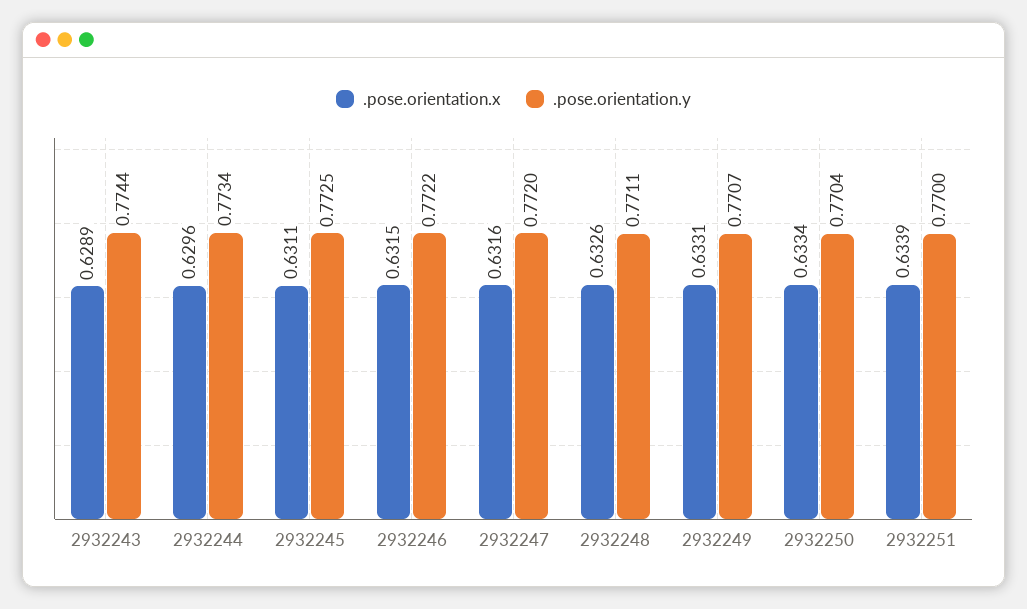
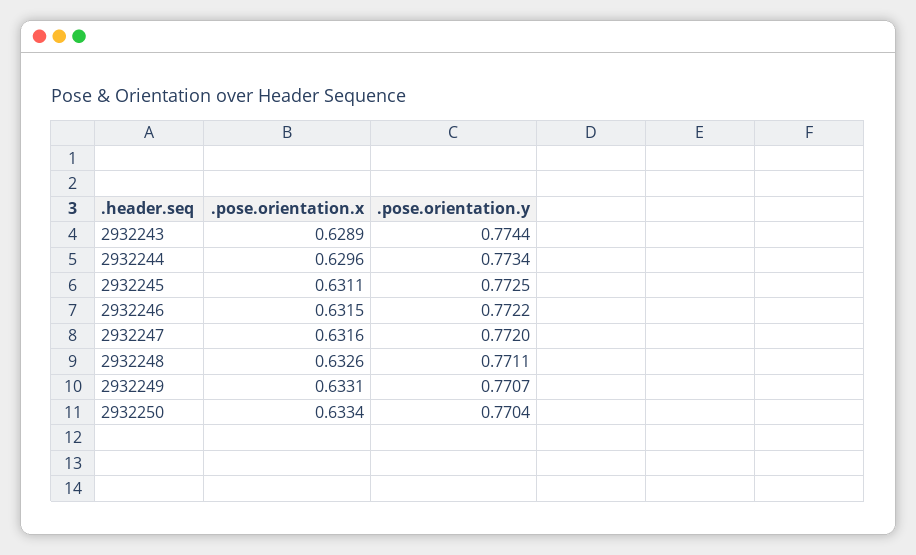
  {
    ".pose.orientation.x": {
      "2932243": 0.6289,
      "2932244": 0.6296,
      "2932245": 0.6311,
      "2932246": 0.6315,
      "2932247": 0.6316,
      "2932248": 0.6326,
      "2932249": 0.6331,
-     "2932250": 0.6334,
+     "2932250": 0.6334
-     "2932251": 0.6339
    },
    ".pose.orientation.y": {
      "2932243": 0.7744,
      "2932244": 0.7734,
      "2932245": 0.7725,
      "2932246": 0.7722,
      "2932247": 0.772,
      "2932248": 0.7711,
      "2932249": 0.7707,
-     "2932250": 0.7704,
+     "2932250": 0.7704
-     "2932251": 0.77
    }
  }

